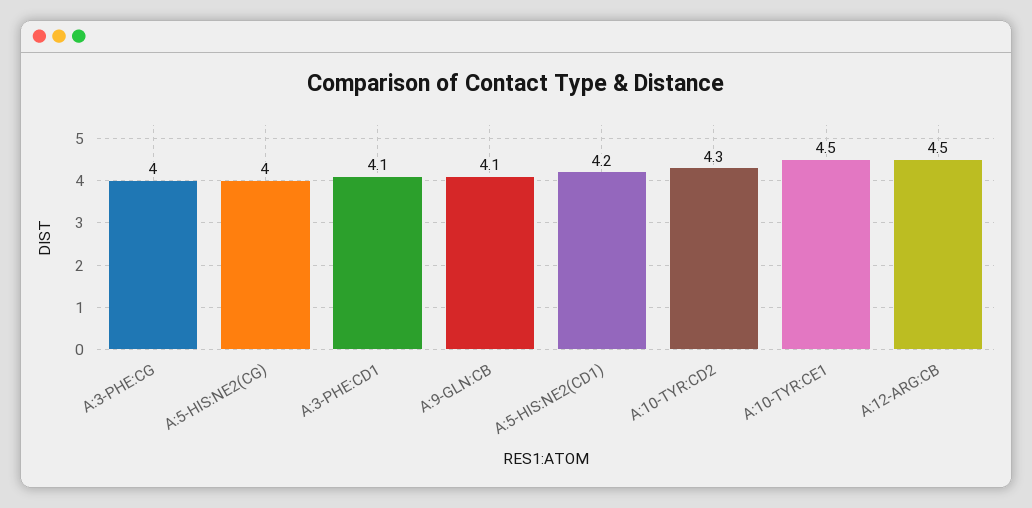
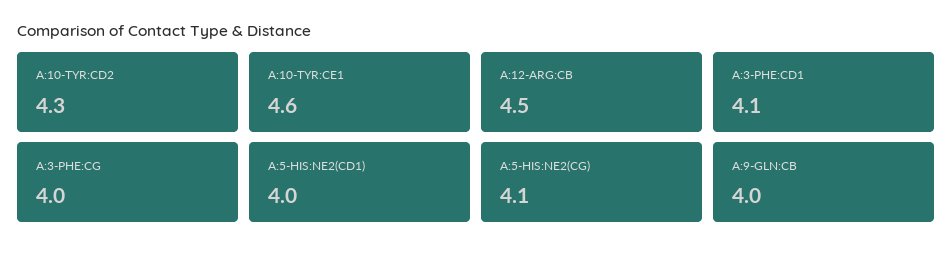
  {
    "A:3-PHE:CG": 4,
-   "A:5-HIS:NE2(CG)": 4,
+   "A:5-HIS:NE2(CG)": 4.1,
    "A:3-PHE:CD1": 4.1,
-   "A:9-GLN:CB": 4.1,
+   "A:9-GLN:CB": 4,
-   "A:5-HIS:NE2(CD1)": 4.2,
+   "A:5-HIS:NE2(CD1)": 4,
    "A:10-TYR:CD2": 4.3,
-   "A:10-TYR:CE1": 4.5,
+   "A:10-TYR:CE1": 4.6,
    "A:12-ARG:CB": 4.5
  }

